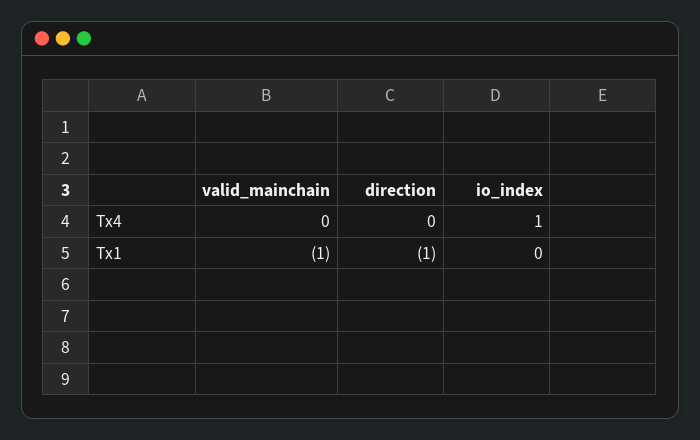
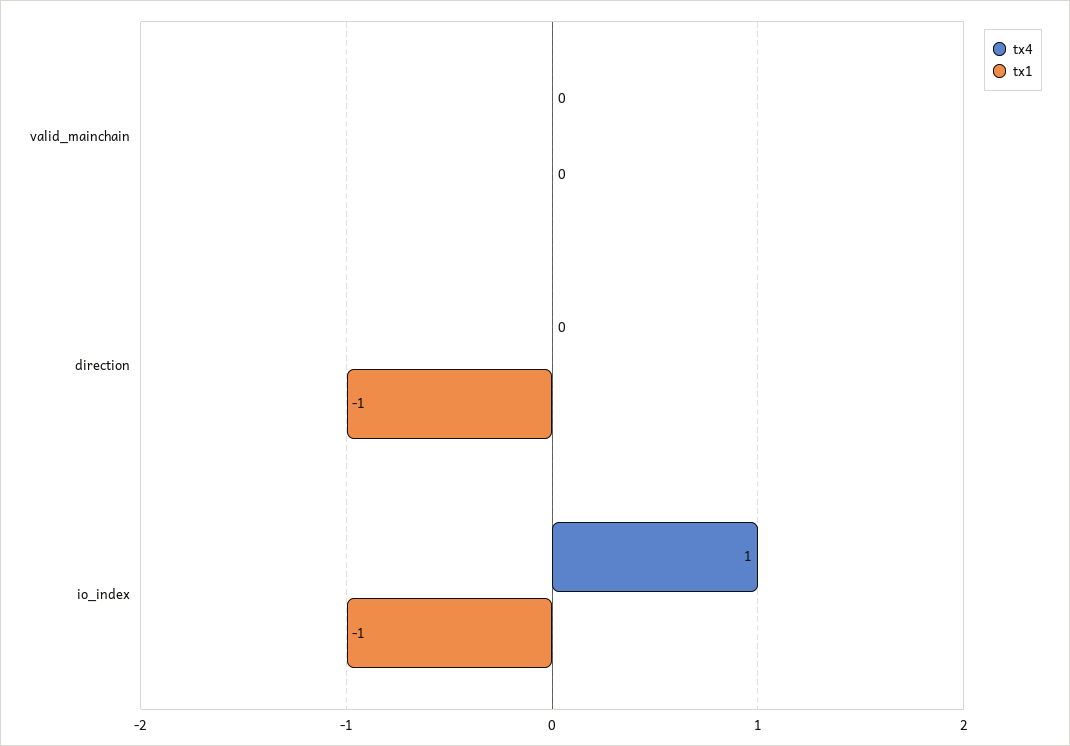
  {
    "Tx4": {
      "valid_mainchain": 0,
      "direction": 0,
      "io_index": 1
    },
    "Tx1": {
-     "valid_mainchain": -1,
+     "valid_mainchain": 0,
      "direction": -1,
-     "io_index": 0
+     "io_index": -1
    }
  }

